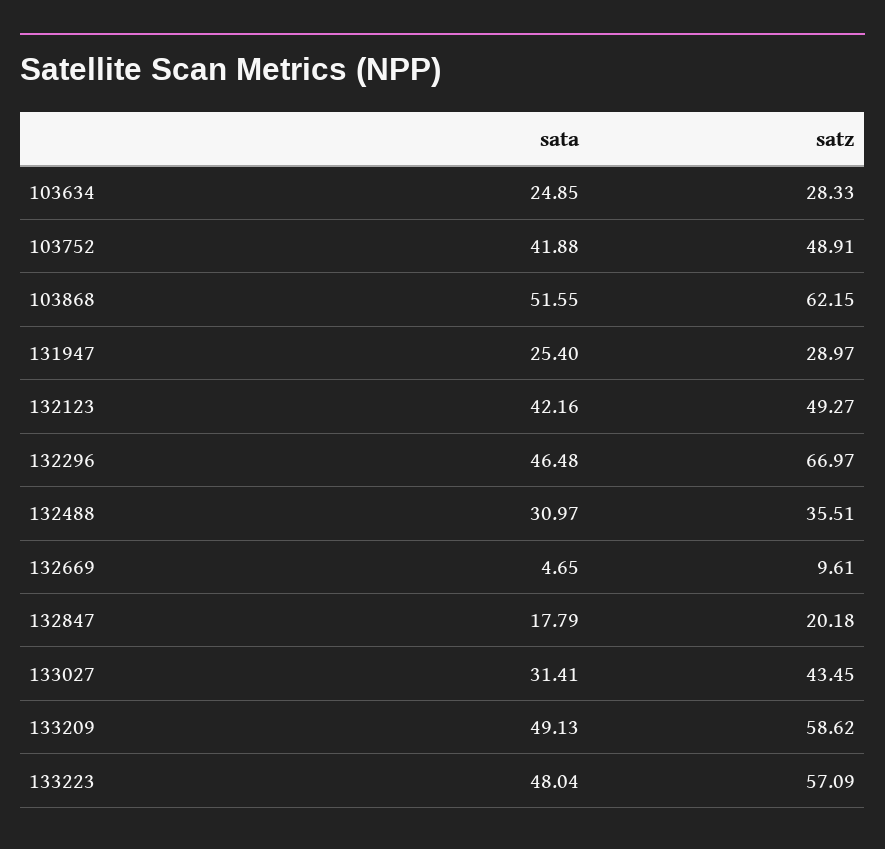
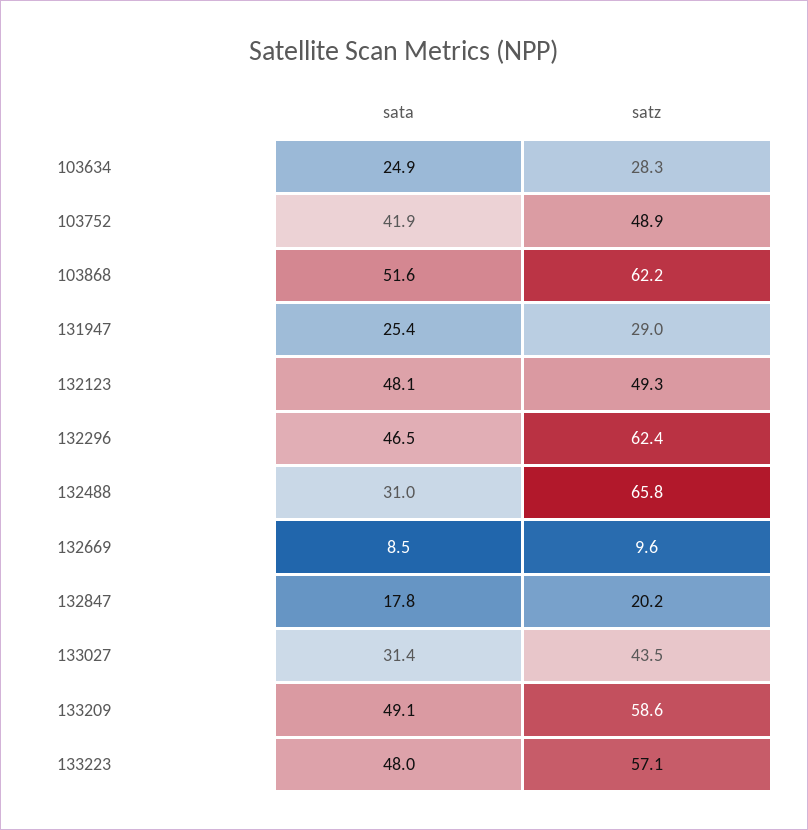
  {
    "sata": {
      "103634": 24.85,
      "103752": 41.88,
      "103868": 51.55,
      "131947": 25.4,
-     "132123": 42.16,
+     "132123": 48.1,
      "132296": 46.48,
      "132488": 30.97,
-     "132669": 4.65,
+     "132669": 8.5,
      "132847": 17.79,
      "133027": 31.41,
      "133209": 49.13,
      "133223": 48.04
    },
    "satz": {
      "103634": 28.33,
      "103752": 48.91,
      "103868": 62.15,
      "131947": 28.97,
      "132123": 49.27,
-     "132296": 66.97,
+     "132296": 62.4,
-     "132488": 35.51,
+     "132488": 65.8,
      "132669": 9.61,
      "132847": 20.18,
      "133027": 43.45,
      "133209": 58.62,
      "133223": 57.09
    }
  }

